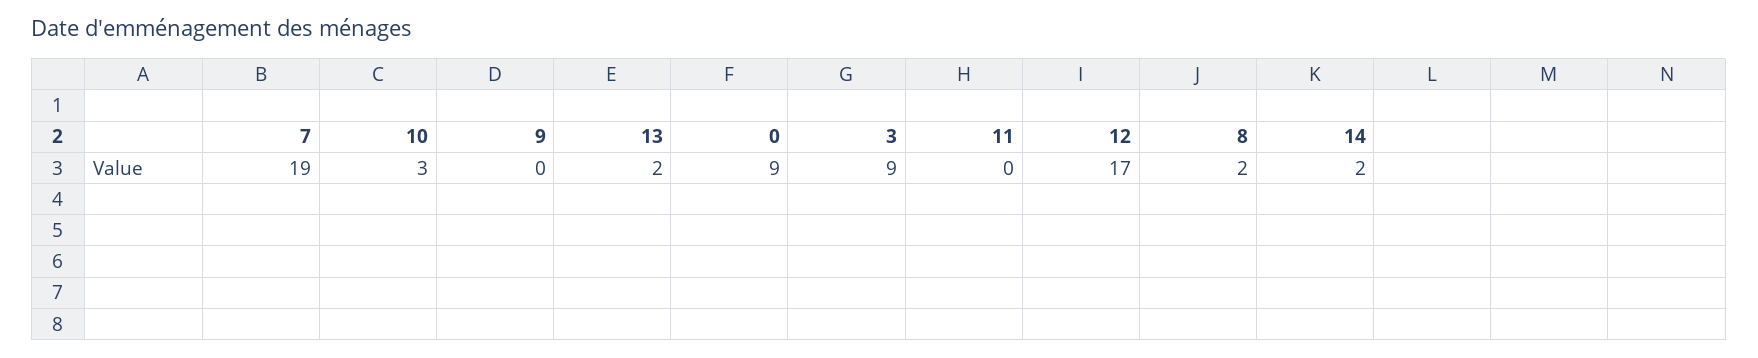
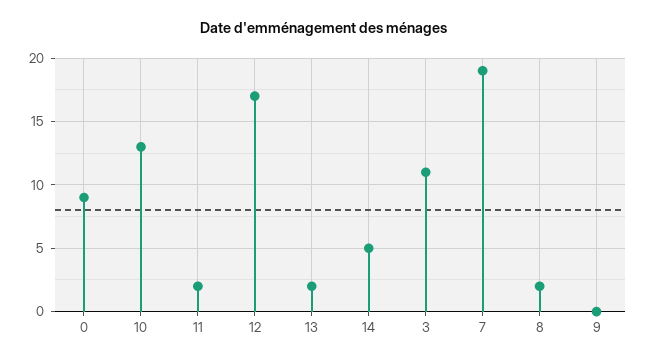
  {
    "7": 19,
-   "10": 3,
+   "10": 13,
    "9": 0,
    "13": 2,
    "0": 9,
-   "3": 9,
+   "3": 11,
-   "11": 0,
+   "11": 2,
    "12": 17,
    "8": 2,
-   "14": 2
+   "14": 5
  }

